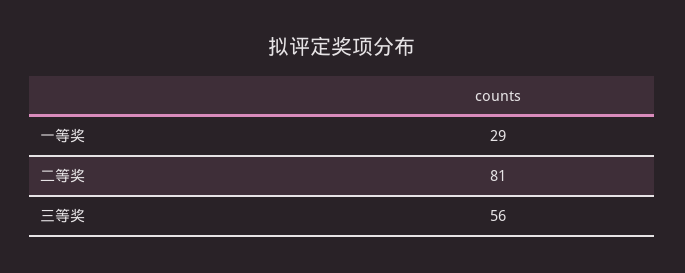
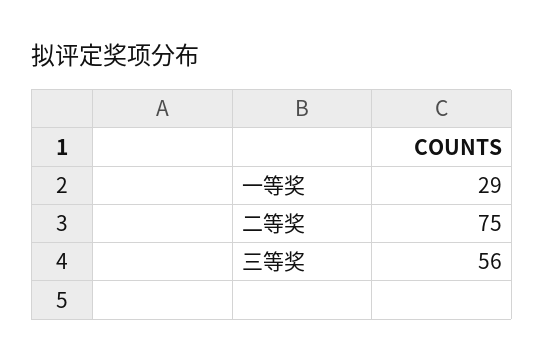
  {
    "一等奖": 29,
-   "二等奖": 81,
+   "二等奖": 75,
    "三等奖": 56
  }

